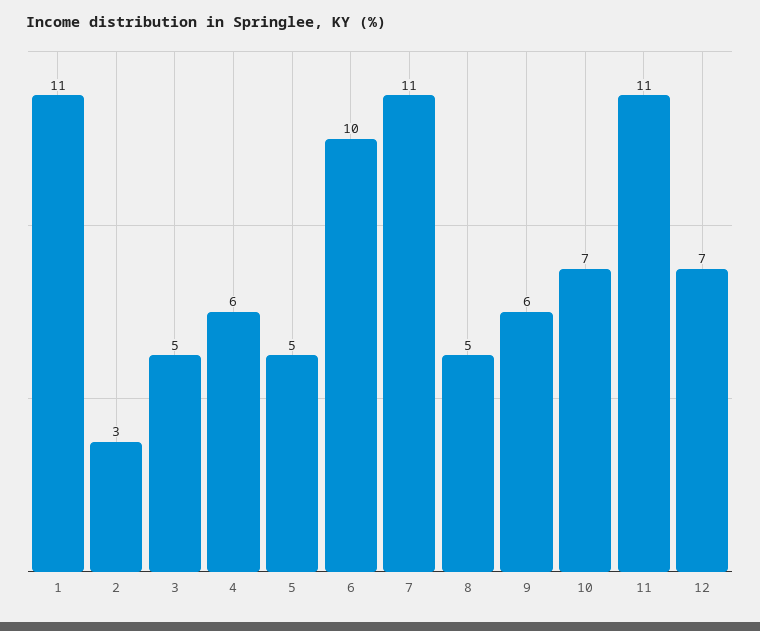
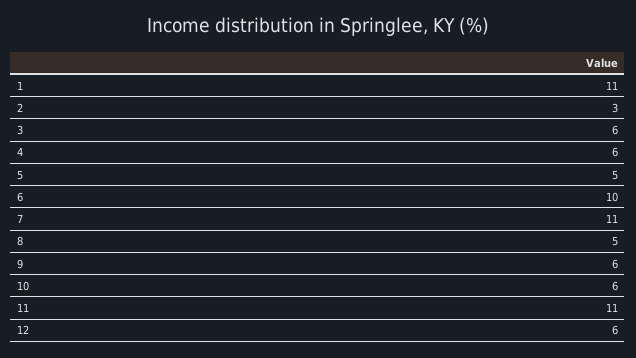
  {
    "1": 11,
    "2": 3,
-   "3": 5,
+   "3": 6,
    "4": 6,
    "5": 5,
    "6": 10,
    "7": 11,
    "8": 5,
    "9": 6,
-   "10": 7,
+   "10": 6,
    "11": 11,
-   "12": 7
+   "12": 6
  }

